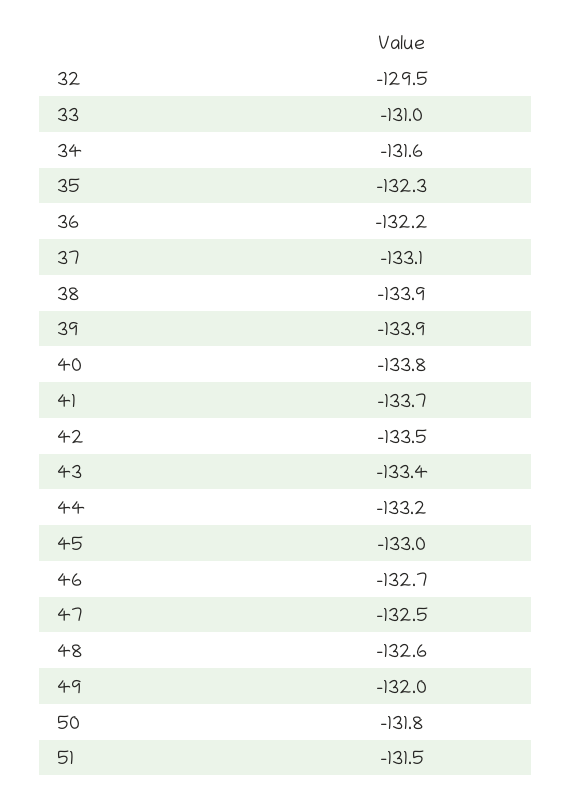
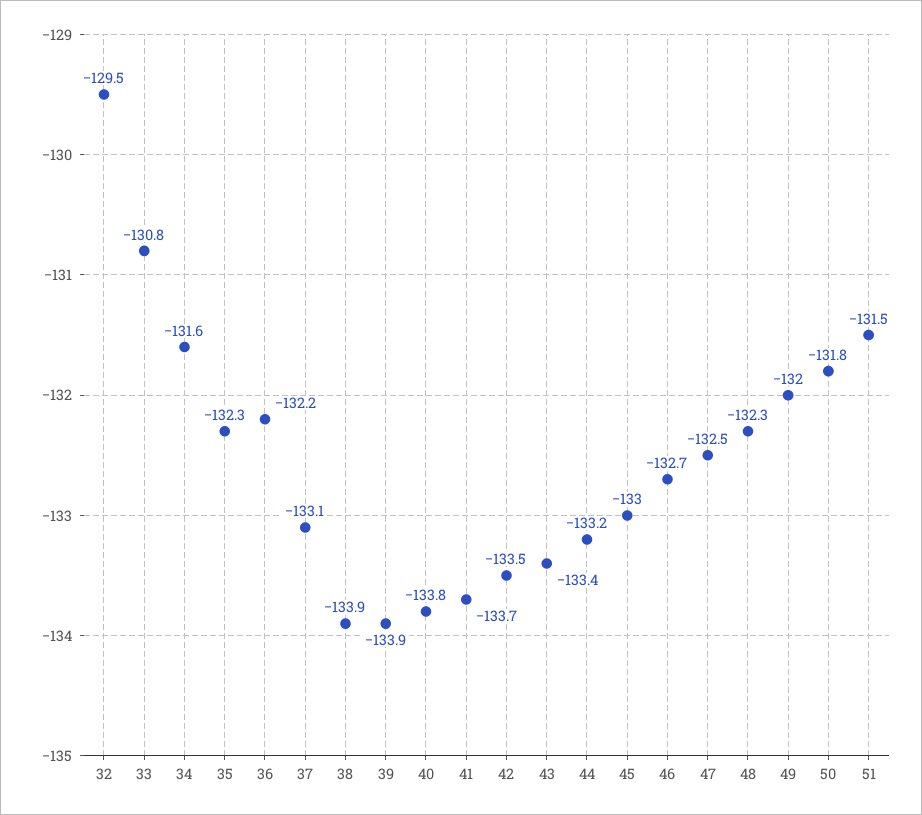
  {
    "32": -129.5,
-   "33": -131,
+   "33": -130.8,
    "34": -131.6,
    "35": -132.3,
    "36": -132.2,
    "37": -133.1,
    "38": -133.9,
    "39": -133.9,
    "40": -133.8,
    "41": -133.7,
    "42": -133.5,
    "43": -133.4,
    "44": -133.2,
    "45": -133,
    "46": -132.7,
    "47": -132.5,
-   "48": -132.6,
+   "48": -132.3,
    "49": -132,
    "50": -131.8,
    "51": -131.5
  }

